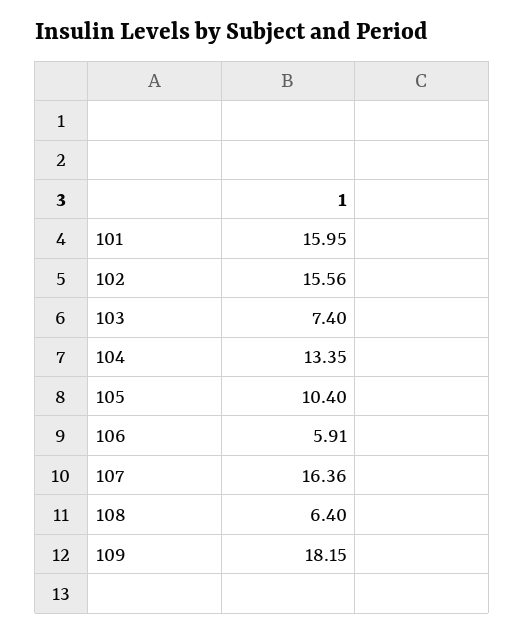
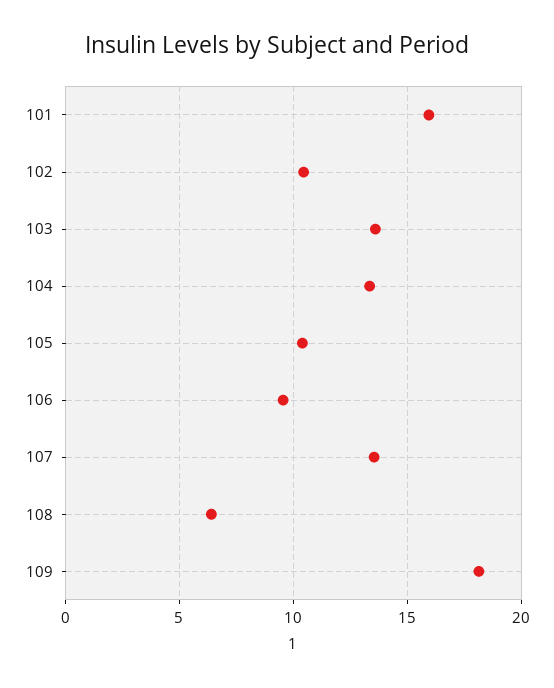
  {
    "101": 15.95,
-   "102": 15.56,
+   "102": 10.5,
-   "103": 7.4,
+   "103": 13.5,
    "104": 13.35,
    "105": 10.4,
-   "106": 5.91,
+   "106": 9.5,
-   "107": 16.36,
+   "107": 13.5,
    "108": 6.4,
    "109": 18.15
  }

